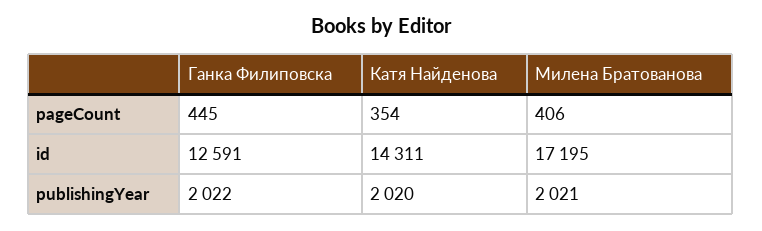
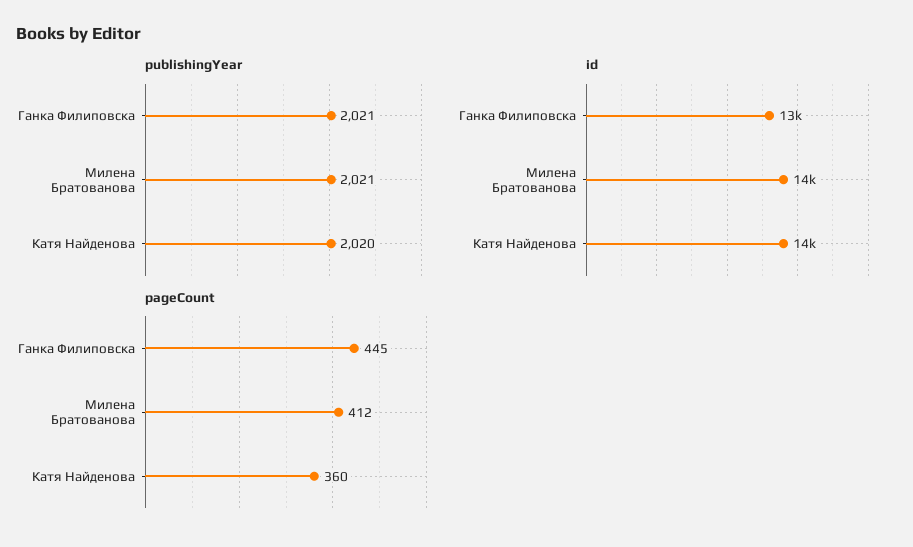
  {
    "pageCount": {
      "Ганка Филиповска": 445,
-     "Катя Найденова": 354,
+     "Катя Найденова": 360,
-     "Милена Братованова": 406
+     "Милена Братованова": 412
    },
    "id": {
      "Ганка Филиповска": 12591,
      "Катя Найденова": 14311,
-     "Милена Братованова": 17195
+     "Милена Братованова": 14000
    },
    "publishingYear": {
-     "Ганка Филиповска": 2022,
+     "Ганка Филиповска": 2021,
      "Катя Найденова": 2020,
      "Милена Братованова": 2021
    }
  }

